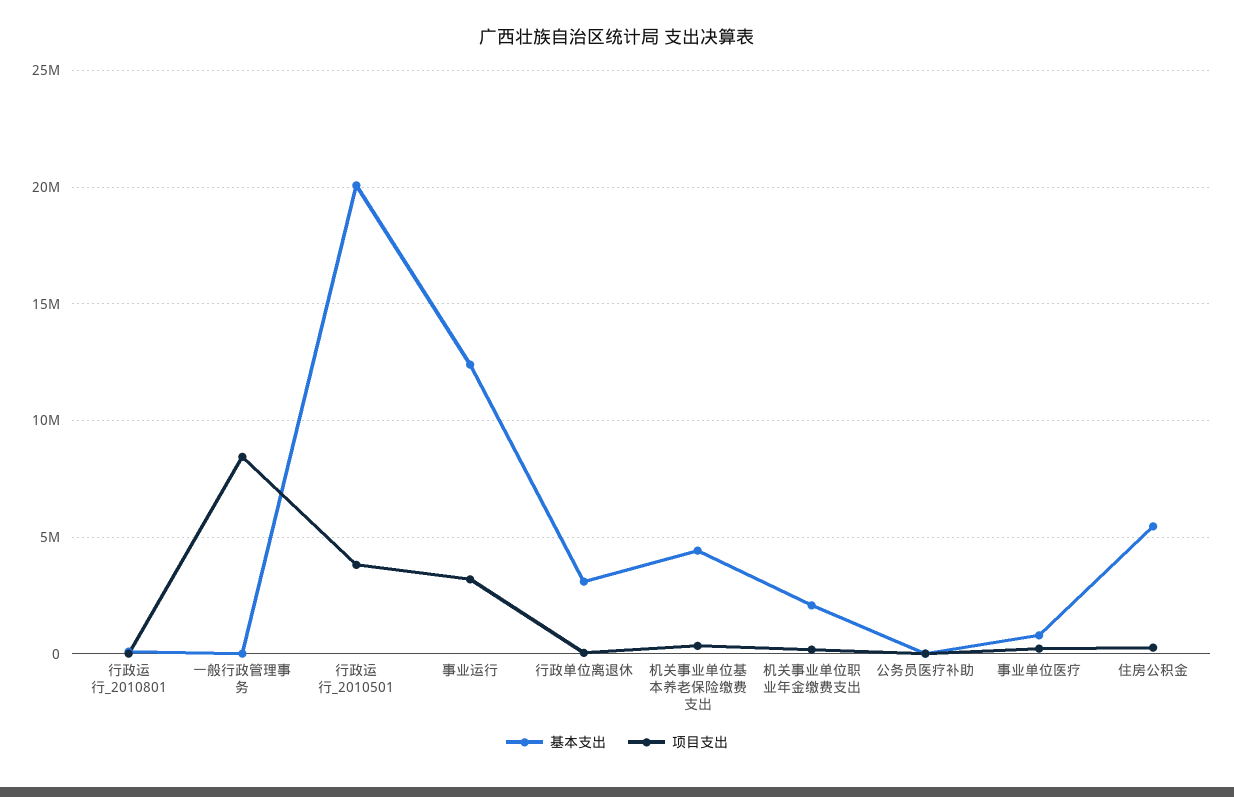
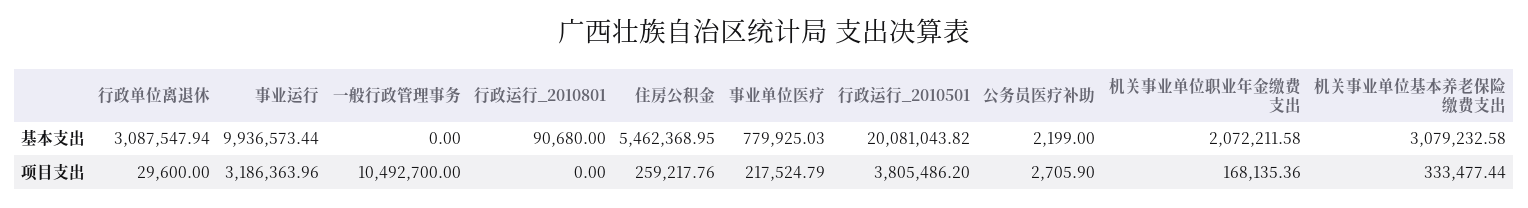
  {
    "基本支出": {
      "行政运行_2010801": 90680,
      "一般行政管理事务": 0,
      "行政运行_2010501": 20081043.82,
-     "事业运行": 12500000,
+     "事业运行": 9936573.44,
      "行政单位离退休": 3087547.94,
-     "机关事业单位基本养老保险缴费支出": 4500000,
+     "机关事业单位基本养老保险缴费支出": 3079232.58,
      "机关事业单位职业年金缴费支出": 2072211.58,
      "公务员医疗补助": 2199,
      "事业单位医疗": 779925.03,
      "住房公积金": 5462368.95
    },
    "项目支出": {
      "行政运行_2010801": 0,
-     "一般行政管理事务": 8500000,
+     "一般行政管理事务": 10492700,
      "行政运行_2010501": 3805486.2,
      "事业运行": 3186363.96,
      "行政单位离退休": 29600,
      "机关事业单位基本养老保险缴费支出": 333477.44,
      "机关事业单位职业年金缴费支出": 168135.36,
      "公务员医疗补助": 2705.9,
      "事业单位医疗": 217524.79,
      "住房公积金": 259217.76
    }
  }

